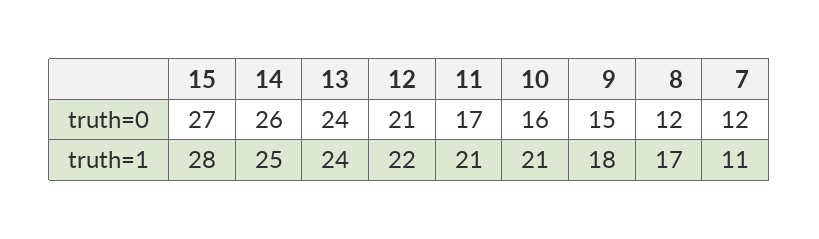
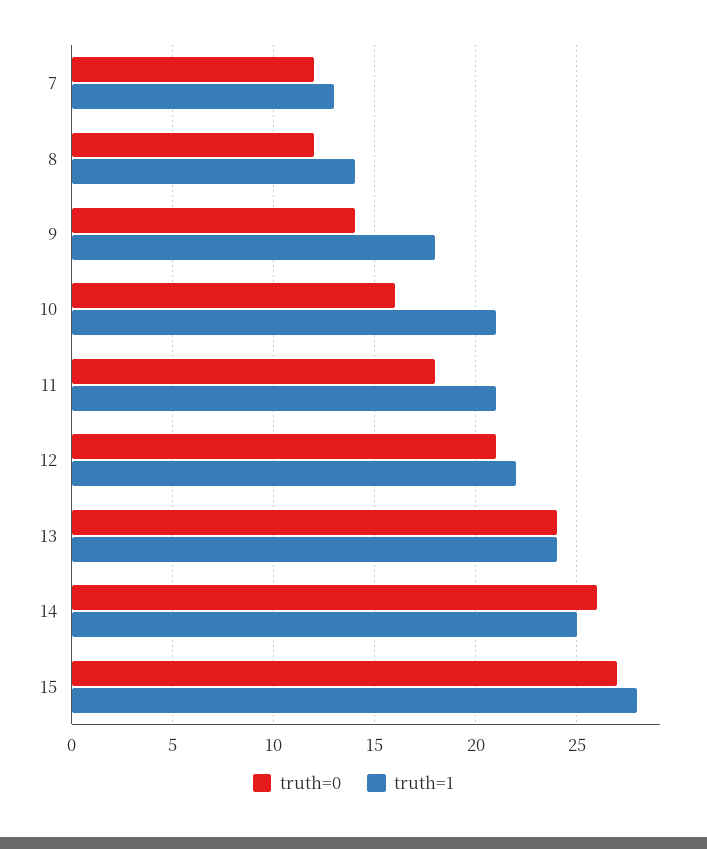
  {
    "truth=0": {
      "15": 27,
      "14": 26,
      "13": 24,
      "12": 21,
-     "11": 17,
+     "11": 18,
      "10": 16,
-     "9": 15,
+     "9": 14,
      "8": 12,
      "7": 12
    },
    "truth=1": {
      "15": 28,
      "14": 25,
      "13": 24,
      "12": 22,
      "11": 21,
      "10": 21,
      "9": 18,
-     "8": 17,
+     "8": 14,
-     "7": 11
+     "7": 13
    }
  }

